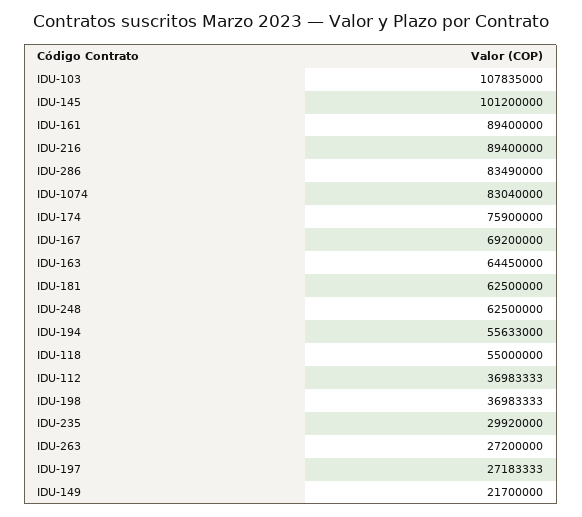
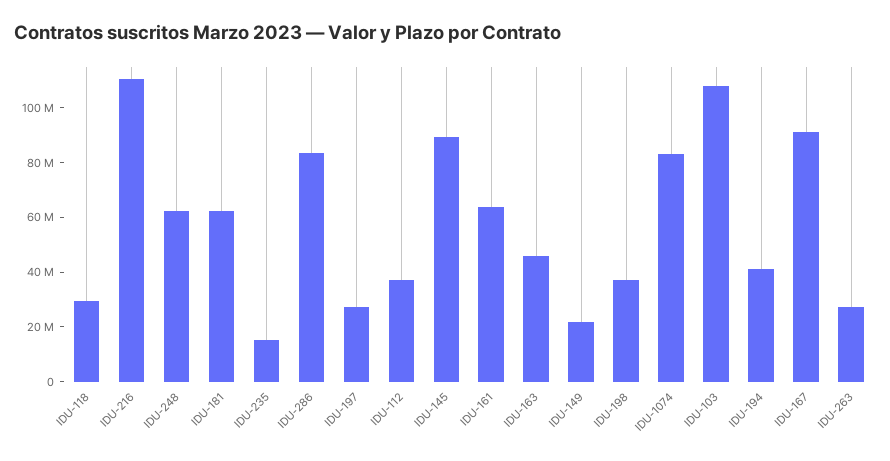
  {
    "IDU-103": 107835000,
-   "IDU-145": 101200000,
+   "IDU-145": 90000000,
-   "IDU-161": 89400000,
+   "IDU-161": 65000000,
-   "IDU-216": 89400000,
+   "IDU-216": 110000000,
    "IDU-286": 83490000,
    "IDU-1074": 83040000,
-   "IDU-174": 75900000,
-   "IDU-167": 69200000,
+   "IDU-167": 90000000,
-   "IDU-163": 64450000,
+   "IDU-163": 45000000,
    "IDU-181": 62500000,
    "IDU-248": 62500000,
-   "IDU-194": 55633000,
+   "IDU-194": 40000000,
-   "IDU-118": 55000000,
+   "IDU-118": 30000000,
    "IDU-112": 36983333,
    "IDU-198": 36983333,
-   "IDU-235": 29920000,
+   "IDU-235": 15000000,
    "IDU-263": 27200000,
    "IDU-197": 27183333,
    "IDU-149": 21700000
  }

